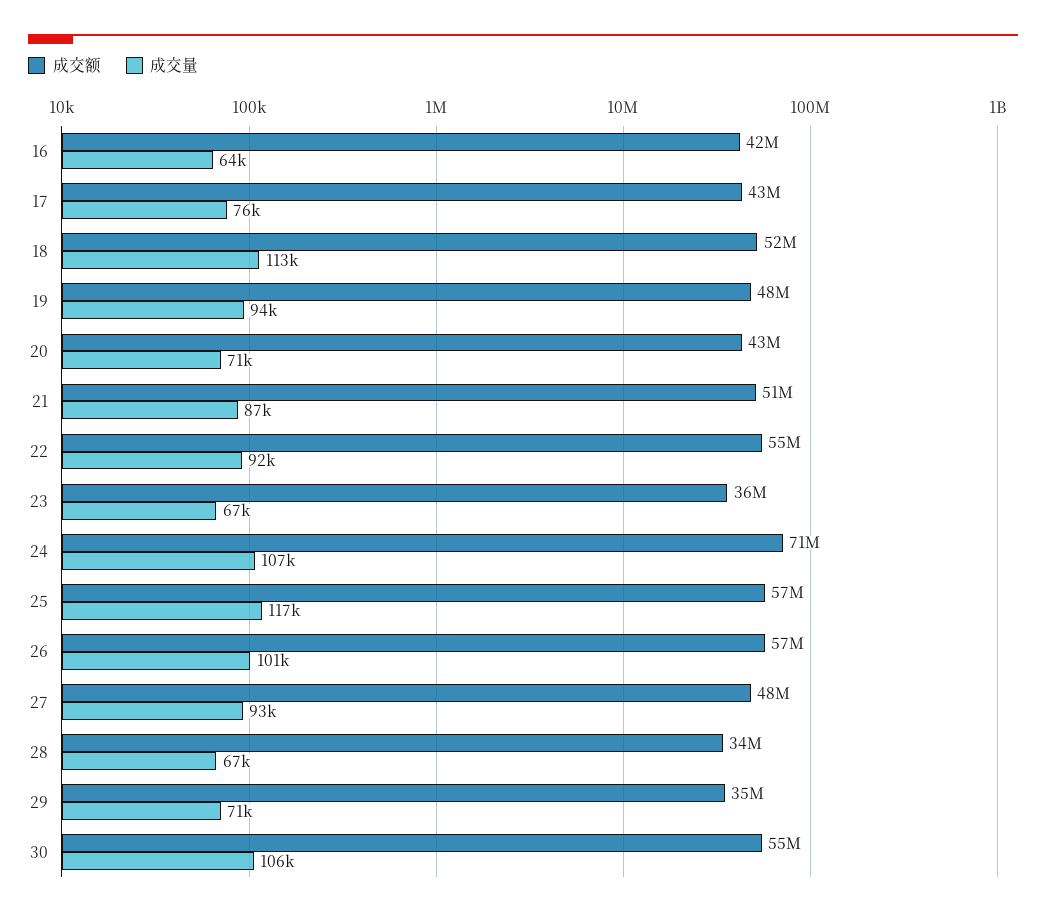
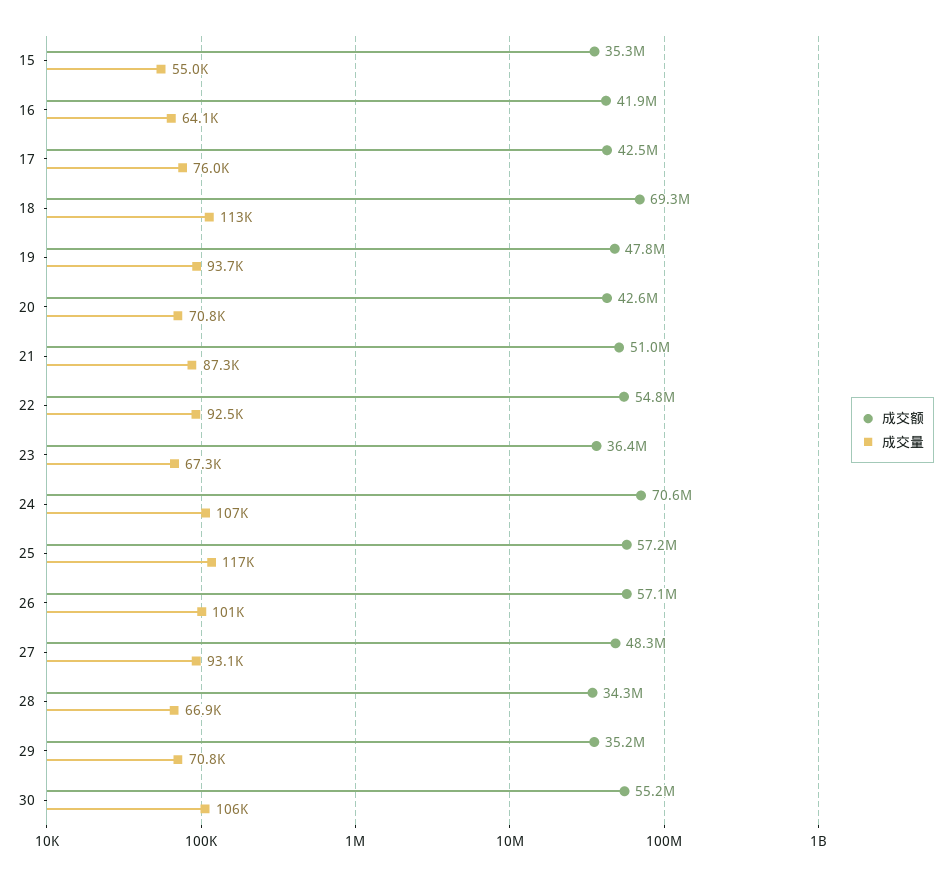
  {
    "成交额": {
      "16": 41900000,
      "17": 42500000,
-     "18": 52000000,
+     "18": 69300000,
      "19": 47800000,
      "20": 42600000,
      "21": 51000000,
      "22": 54800000,
      "23": 36400000,
      "24": 70600000,
      "25": 57200000,
      "26": 57100000,
      "27": 48300000,
      "28": 34300000,
      "29": 35200000,
-     "30": 55200000
+     "30": 55200000,
+     "15": 35300000
    },
    "成交量": {
      "16": 64100,
      "17": 76000,
      "18": 113000,
      "19": 93700,
      "20": 70800,
      "21": 87300,
      "22": 92500,
      "23": 67300,
      "24": 107000,
      "25": 117000,
      "26": 101000,
      "27": 93100,
      "28": 66900,
      "29": 70800,
-     "30": 106000
+     "30": 106000,
+     "15": 55000
    }
  }

